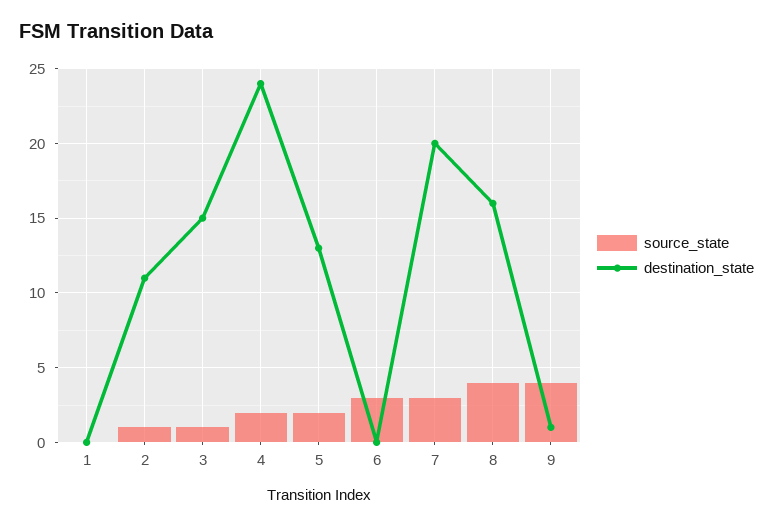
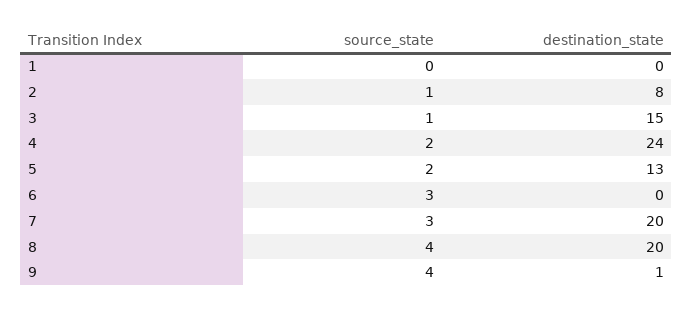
  {
    "source_state": {
      "1": 0,
      "2": 1,
      "3": 1,
      "4": 2,
      "5": 2,
      "6": 3,
      "7": 3,
      "8": 4,
      "9": 4
    },
    "destination_state": {
      "1": 0,
-     "2": 11,
+     "2": 8,
      "3": 15,
      "4": 24,
      "5": 13,
      "6": 0,
      "7": 20,
-     "8": 16,
+     "8": 20,
      "9": 1
    }
  }

